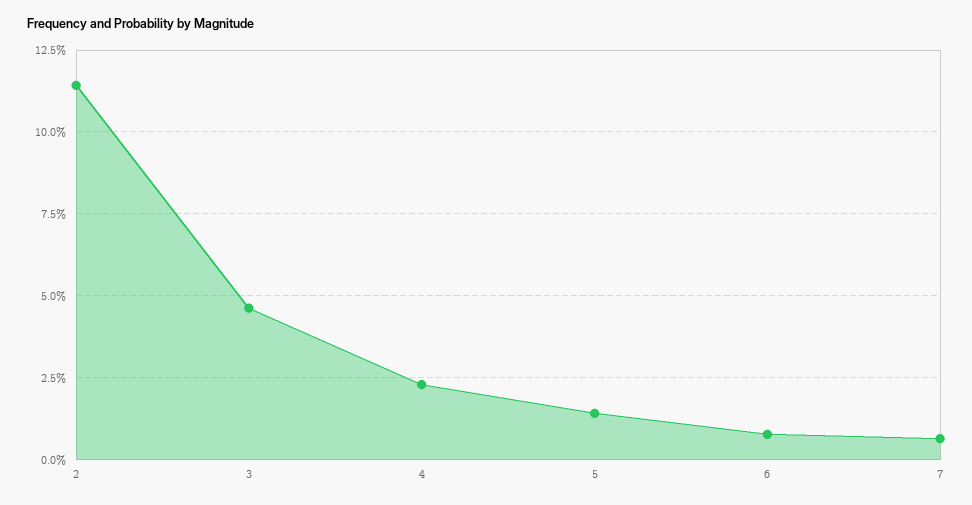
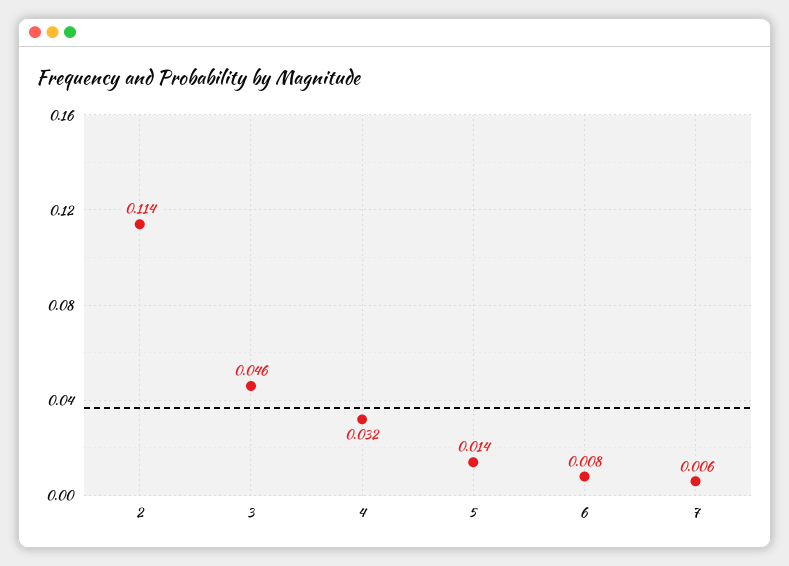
  {
    "2": 0.114,
    "3": 0.046,
-   "4": 0.0225,
+   "4": 0.032,
    "5": 0.014,
    "6": 0.008,
    "7": 0.006
  }

